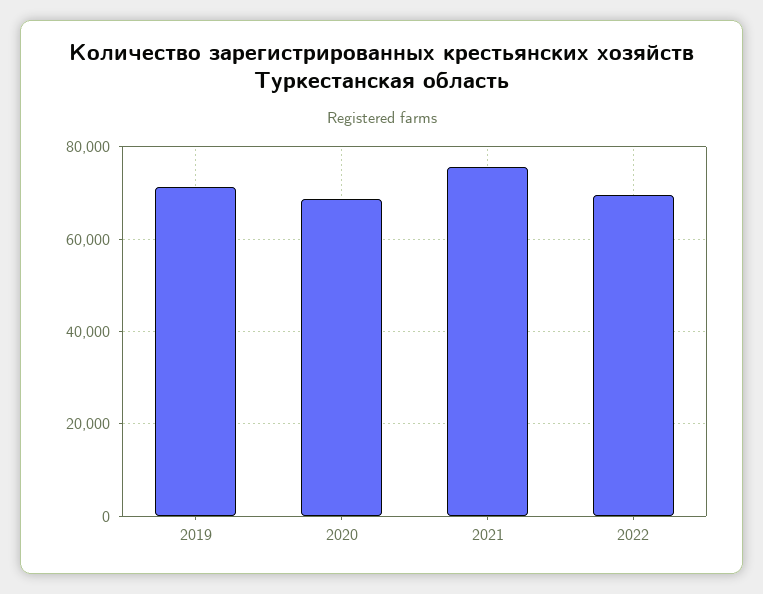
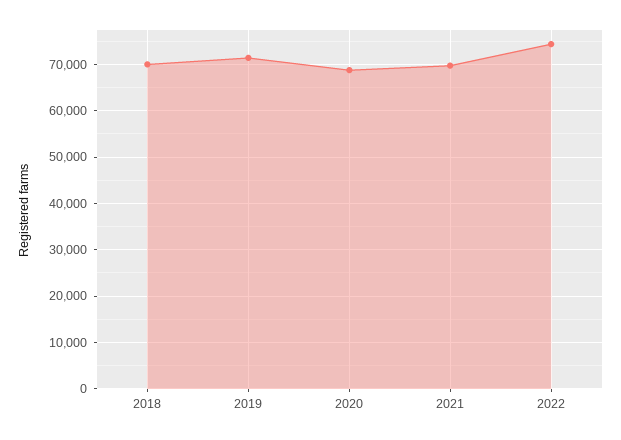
  {
    "2019": 72000,
    "2020": 68000,
-   "2021": 76000,
+   "2021": 70000,
-   "2022": 70000
+   "2022": 74000,
+   "2018": 70000
  }

